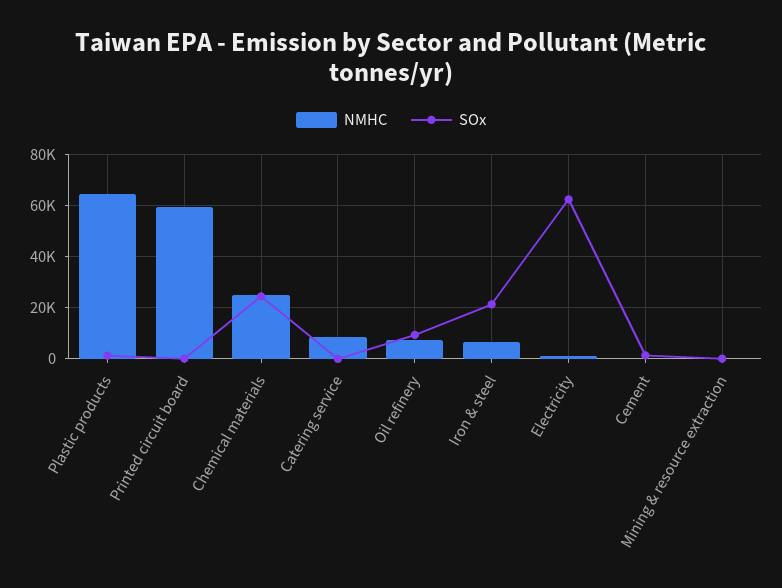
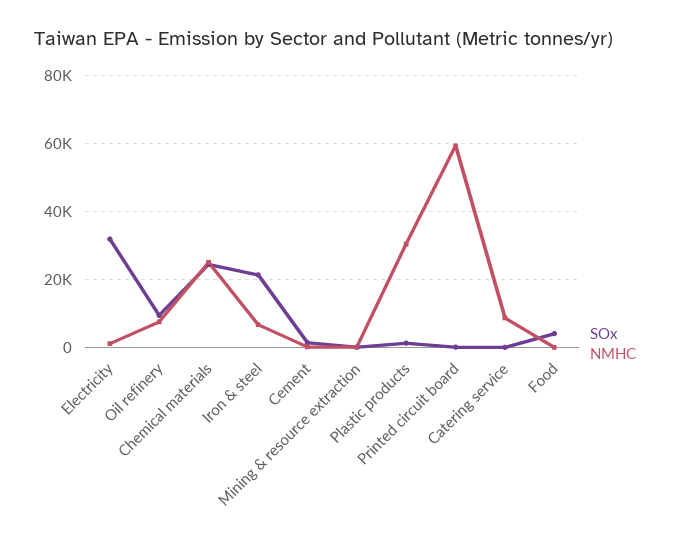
  {
    "NMHC": {
-     "Plastic products": 65000,
+     "Plastic products": 30000,
      "Printed circuit board": 60000,
      "Chemical materials": 24000,
      "Catering service": 8000,
      "Oil refinery": 8000,
      "Iron & steel": 6000,
      "Electricity": 2000,
      "Cement": 0,
-     "Mining & resource extraction": 0
+     "Mining & resource extraction": 0,
+     "Food": 0
    },
    "SOx": {
      "Plastic products": 2000,
      "Printed circuit board": 0,
      "Chemical materials": 24000,
      "Catering service": 0,
      "Oil refinery": 10000,
      "Iron & steel": 22000,
-     "Electricity": 62500,
+     "Electricity": 32000,
      "Cement": 2000,
-     "Mining & resource extraction": 0
+     "Mining & resource extraction": 0,
+     "Food": 4000
    }
  }

